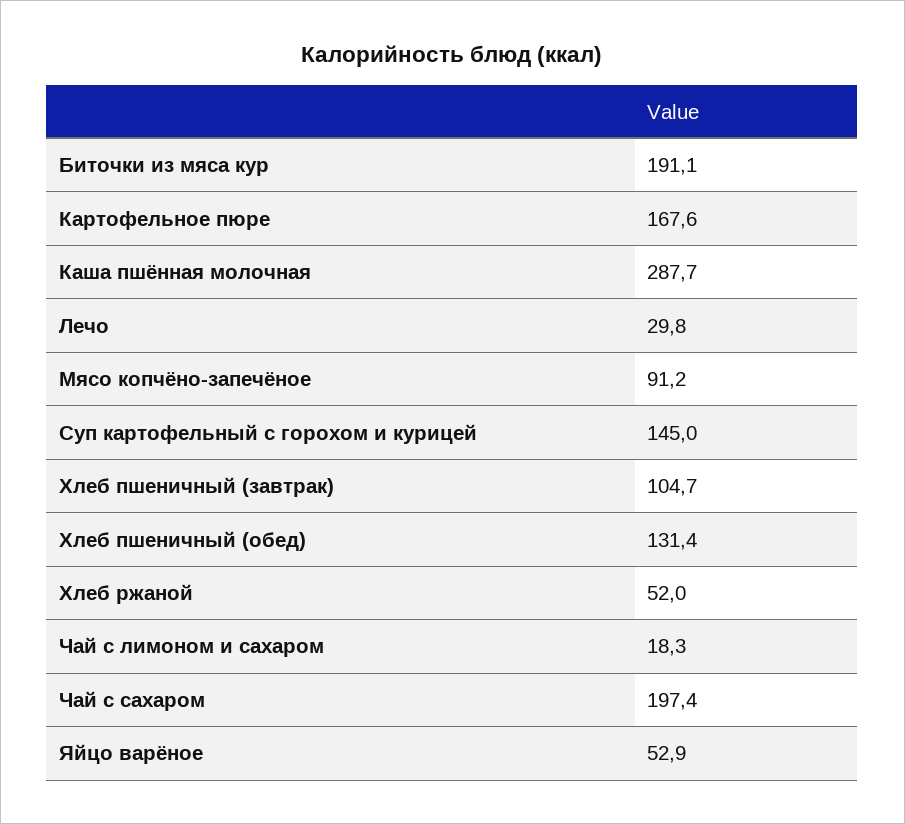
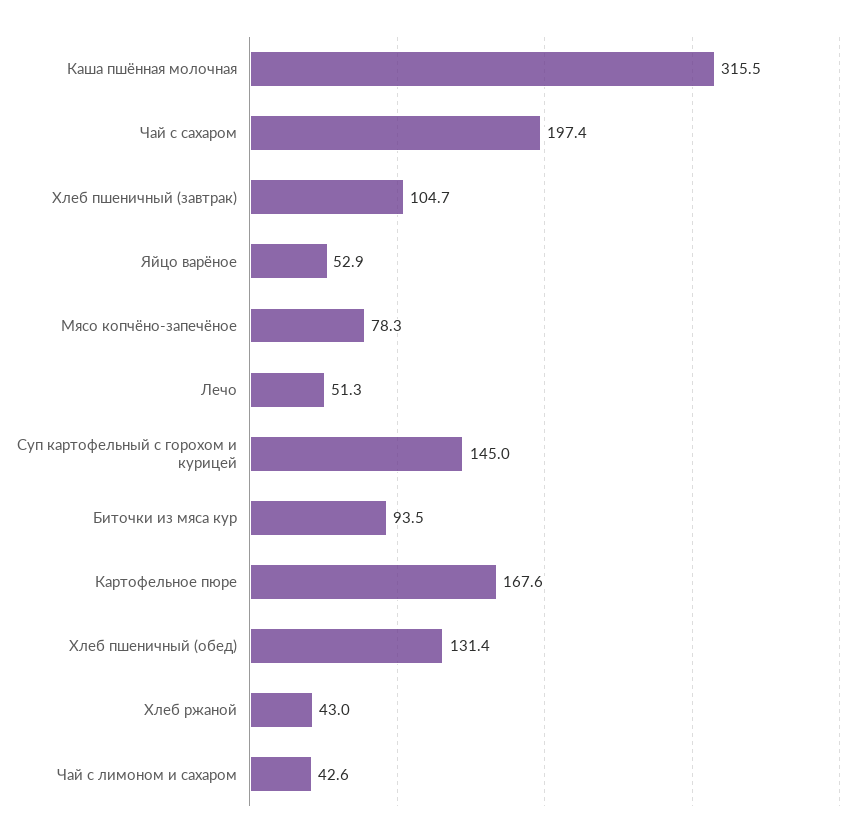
  {
-   "Биточки из мяса кур": 191.1,
+   "Биточки из мяса кур": 93.5,
    "Картофельное пюре": 167.6,
-   "Каша пшённая молочная": 287.7,
+   "Каша пшённая молочная": 315.5,
-   "Лечо": 29.8,
+   "Лечо": 51.3,
-   "Мясо копчёно-запечёное": 91.2,
+   "Мясо копчёно-запечёное": 78.3,
    "Суп картофельный с горохом и курицей": 145,
    "Хлеб пшеничный (завтрак)": 104.7,
    "Хлеб пшеничный (обед)": 131.4,
-   "Хлеб ржаной": 52,
+   "Хлеб ржаной": 43,
-   "Чай с лимоном и сахаром": 18.3,
+   "Чай с лимоном и сахаром": 42.6,
    "Чай с сахаром": 197.4,
    "Яйцо варёное": 52.9
  }

